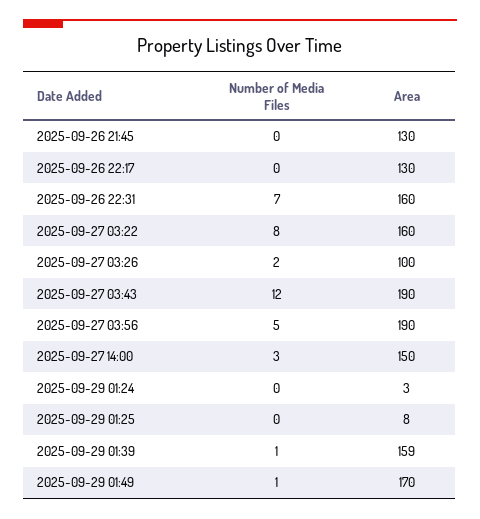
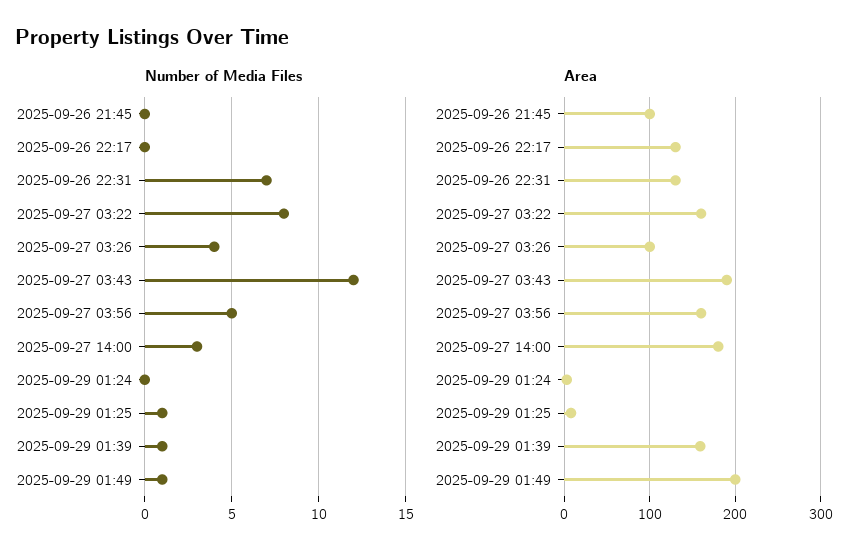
  {
    "Number of Media Files": {
      "2025-09-26 21:45": 0,
      "2025-09-26 22:17": 0,
      "2025-09-26 22:31": 7,
      "2025-09-27 03:22": 8,
-     "2025-09-27 03:26": 2,
+     "2025-09-27 03:26": 4,
      "2025-09-27 03:43": 12,
      "2025-09-27 03:56": 5,
      "2025-09-27 14:00": 3,
      "2025-09-29 01:24": 0,
-     "2025-09-29 01:25": 0,
+     "2025-09-29 01:25": 1,
      "2025-09-29 01:39": 1,
      "2025-09-29 01:49": 1
    },
    "Area": {
-     "2025-09-26 21:45": 130,
+     "2025-09-26 21:45": 100,
      "2025-09-26 22:17": 130,
-     "2025-09-26 22:31": 160,
+     "2025-09-26 22:31": 130,
      "2025-09-27 03:22": 160,
      "2025-09-27 03:26": 100,
      "2025-09-27 03:43": 190,
-     "2025-09-27 03:56": 190,
+     "2025-09-27 03:56": 160,
-     "2025-09-27 14:00": 150,
+     "2025-09-27 14:00": 180,
      "2025-09-29 01:24": 3,
      "2025-09-29 01:25": 8,
      "2025-09-29 01:39": 159,
-     "2025-09-29 01:49": 170
+     "2025-09-29 01:49": 200
    }
  }

